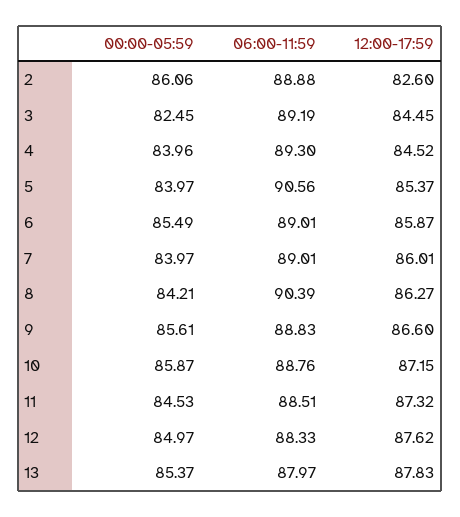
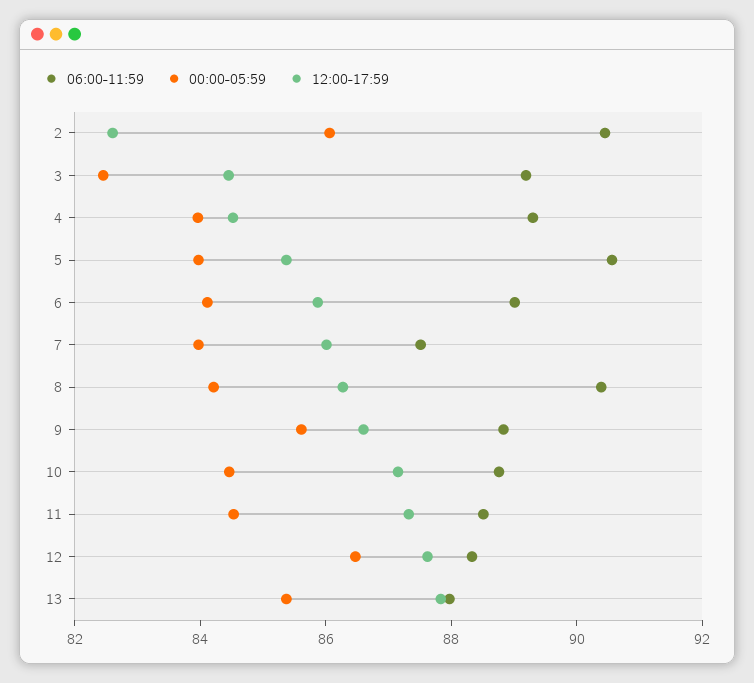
  {
    "00:00-05:59": {
      "2": 86.06,
      "3": 82.45,
      "4": 83.96,
      "5": 83.97,
-     "6": 85.49,
+     "6": 84,
      "7": 83.97,
      "8": 84.21,
      "9": 85.61,
-     "10": 85.87,
+     "10": 84.5,
      "11": 84.53,
-     "12": 84.97,
+     "12": 86.5,
      "13": 85.37
    },
    "06:00-11:59": {
-     "2": 88.88,
+     "2": 90.5,
      "3": 89.19,
      "4": 89.3,
      "5": 90.56,
      "6": 89.01,
-     "7": 89.01,
+     "7": 87.5,
      "8": 90.39,
      "9": 88.83,
      "10": 88.76,
      "11": 88.51,
      "12": 88.33,
      "13": 87.97
    },
    "12:00-17:59": {
      "2": 82.6,
      "3": 84.45,
      "4": 84.52,
      "5": 85.37,
      "6": 85.87,
      "7": 86.01,
      "8": 86.27,
      "9": 86.6,
      "10": 87.15,
      "11": 87.32,
      "12": 87.62,
      "13": 87.83
    }
  }

